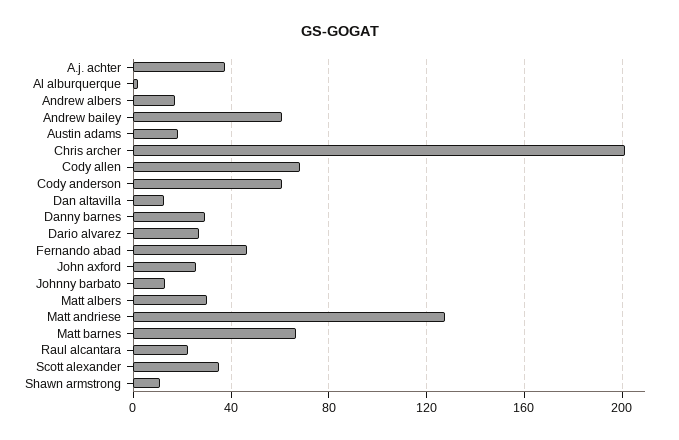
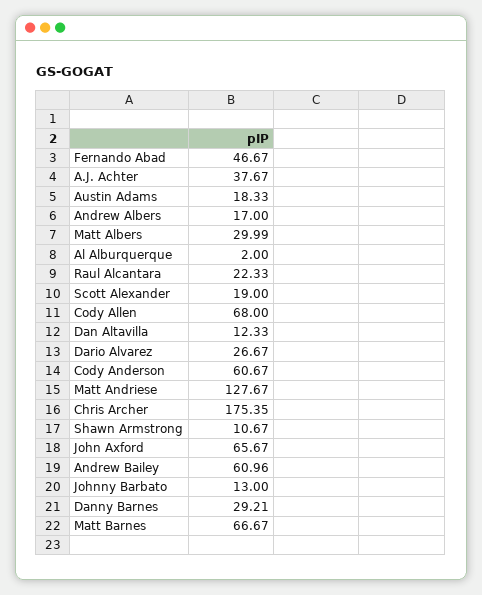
  {
    "A.j. achter": 37.67,
    "Al alburquerque": 2,
    "Andrew albers": 17,
    "Andrew bailey": 60.96,
    "Austin adams": 18.33,
-   "Chris archer": 200,
+   "Chris archer": 175.35,
    "Cody allen": 68,
    "Cody anderson": 60.67,
    "Dan altavilla": 12.33,
    "Danny barnes": 29.21,
    "Dario alvarez": 26.67,
    "Fernando abad": 46.67,
-   "John axford": 25,
+   "John axford": 65.67,
    "Johnny barbato": 13,
    "Matt albers": 29.99,
    "Matt andriese": 127.67,
    "Matt barnes": 66.67,
    "Raul alcantara": 22.33,
-   "Scott alexander": 35,
+   "Scott alexander": 19,
    "Shawn armstrong": 10.67
  }

